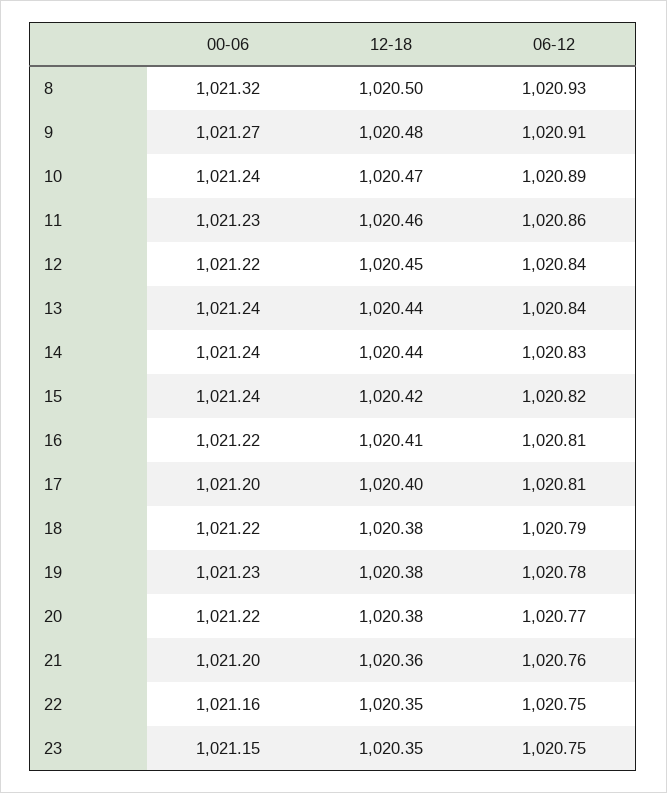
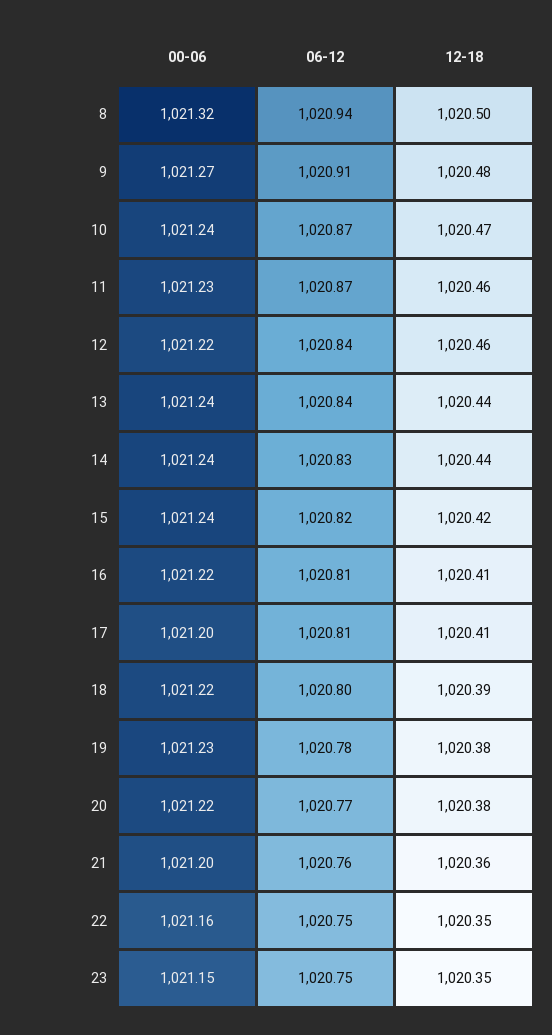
  {
    "00-06": {
      "8": 1021.32,
      "9": 1021.27,
      "10": 1021.24,
      "11": 1021.23,
      "12": 1021.22,
      "13": 1021.24,
      "14": 1021.24,
      "15": 1021.24,
      "16": 1021.22,
      "17": 1021.2,
      "18": 1021.22,
      "19": 1021.23,
      "20": 1021.22,
      "21": 1021.2,
      "22": 1021.16,
      "23": 1021.15
    },
    "12-18": {
      "8": 1020.5,
      "9": 1020.48,
      "10": 1020.47,
      "11": 1020.46,
-     "12": 1020.45,
+     "12": 1020.46,
      "13": 1020.44,
      "14": 1020.44,
      "15": 1020.42,
      "16": 1020.41,
-     "17": 1020.4,
+     "17": 1020.41,
-     "18": 1020.38,
+     "18": 1020.39,
      "19": 1020.38,
      "20": 1020.38,
      "21": 1020.36,
      "22": 1020.35,
      "23": 1020.35
    },
    "06-12": {
-     "8": 1020.93,
+     "8": 1020.94,
      "9": 1020.91,
-     "10": 1020.89,
+     "10": 1020.87,
-     "11": 1020.86,
+     "11": 1020.87,
      "12": 1020.84,
      "13": 1020.84,
      "14": 1020.83,
      "15": 1020.82,
      "16": 1020.81,
      "17": 1020.81,
-     "18": 1020.79,
+     "18": 1020.8,
      "19": 1020.78,
      "20": 1020.77,
      "21": 1020.76,
      "22": 1020.75,
      "23": 1020.75
    }
  }

